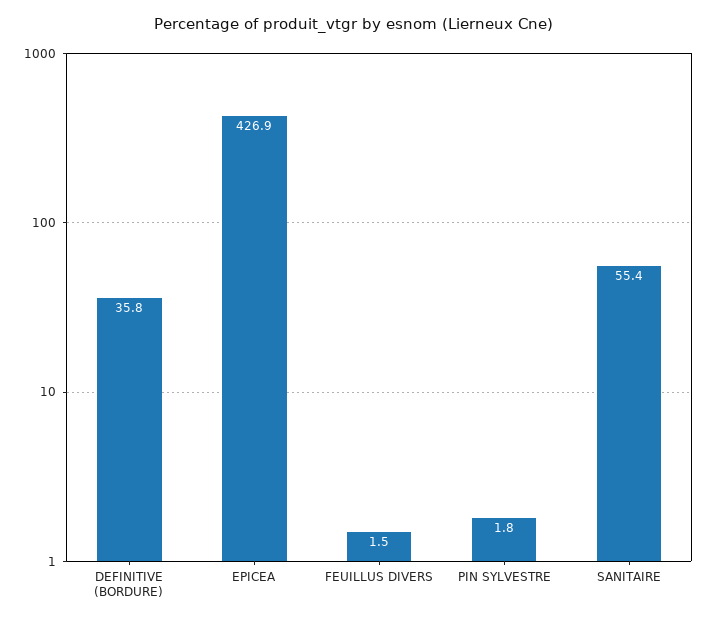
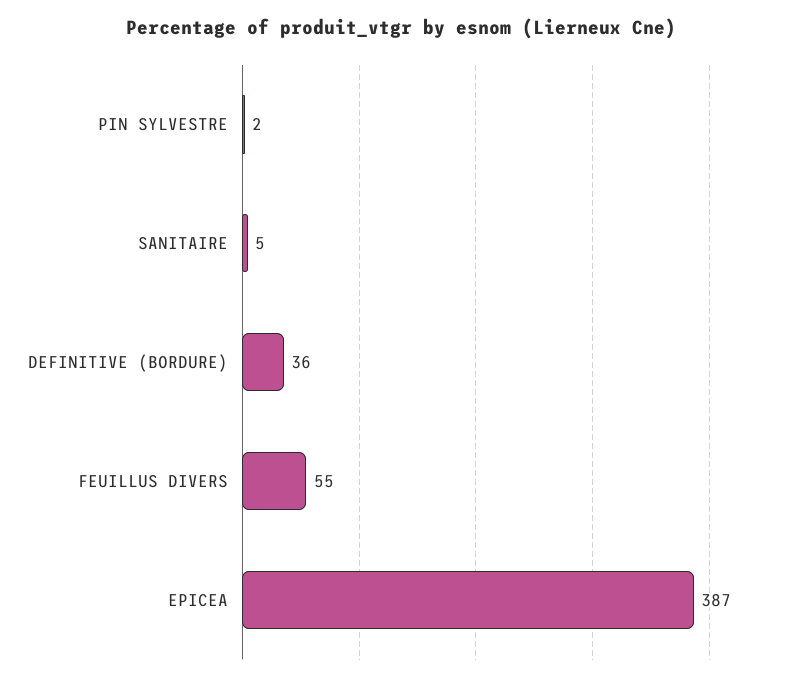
  {
    "DEFINITIVE (BORDURE)": 35.8,
-   "EPICEA": 426.9,
+   "EPICEA": 387,
-   "FEUILLUS DIVERS": 1.5,
+   "FEUILLUS DIVERS": 55,
    "PIN SYLVESTRE": 1.8,
-   "SANITAIRE": 55.4
+   "SANITAIRE": 5
  }

